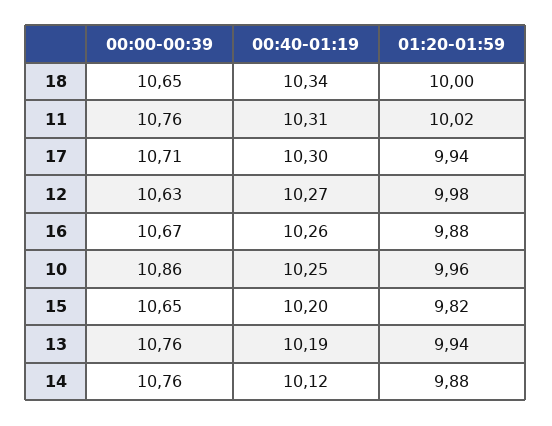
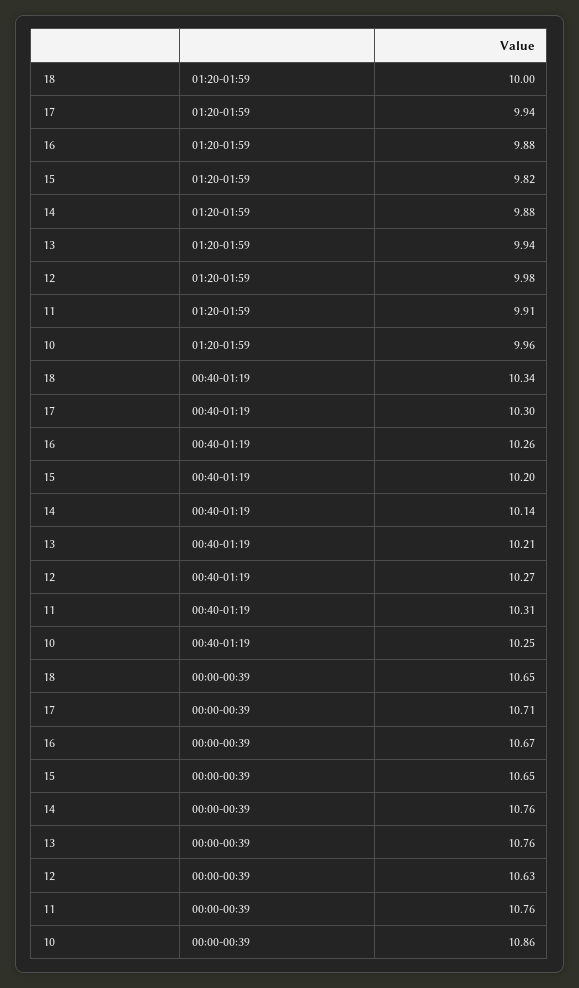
  {
    "00:00-00:39": {
      "18": 10.65,
      "11": 10.76,
      "17": 10.71,
      "12": 10.63,
      "16": 10.67,
      "10": 10.86,
      "15": 10.65,
      "13": 10.76,
      "14": 10.76
    },
    "00:40-01:19": {
      "18": 10.34,
      "11": 10.31,
      "17": 10.3,
      "12": 10.27,
      "16": 10.26,
      "10": 10.25,
      "15": 10.2,
-     "13": 10.19,
+     "13": 10.21,
-     "14": 10.12
+     "14": 10.14
    },
    "01:20-01:59": {
      "18": 10,
-     "11": 10.02,
+     "11": 9.91,
      "17": 9.94,
      "12": 9.98,
      "16": 9.88,
      "10": 9.96,
      "15": 9.82,
      "13": 9.94,
      "14": 9.88
    }
  }

